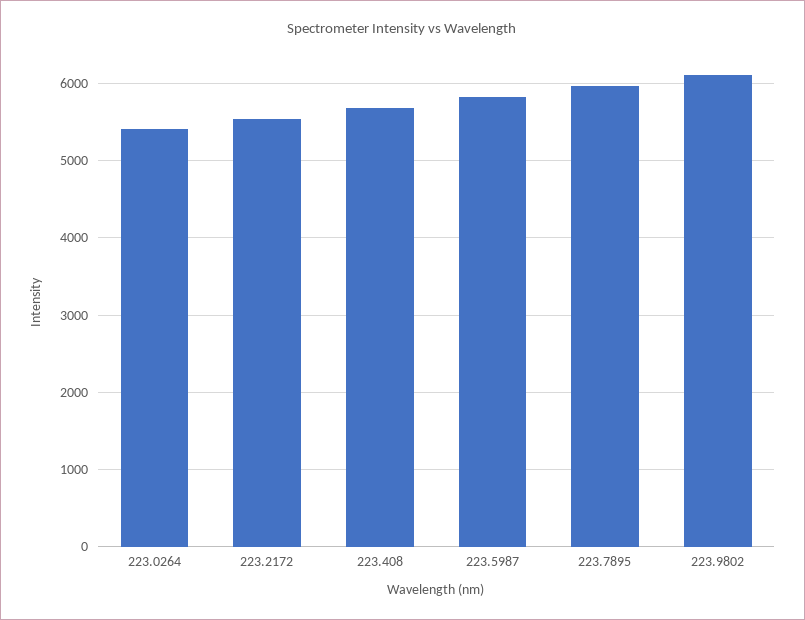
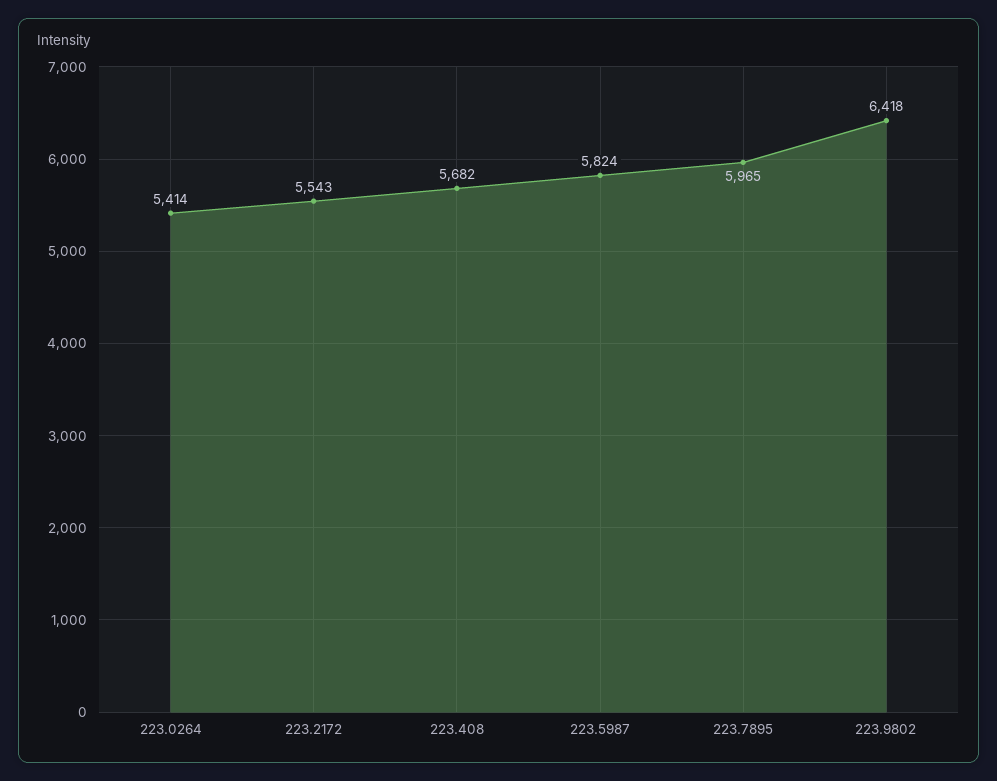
  {
    "223.0264": 5414,
    "223.2172": 5543,
    "223.408": 5682,
    "223.5987": 5824,
    "223.7895": 5965,
-   "223.9802": 6100
+   "223.9802": 6418
  }

